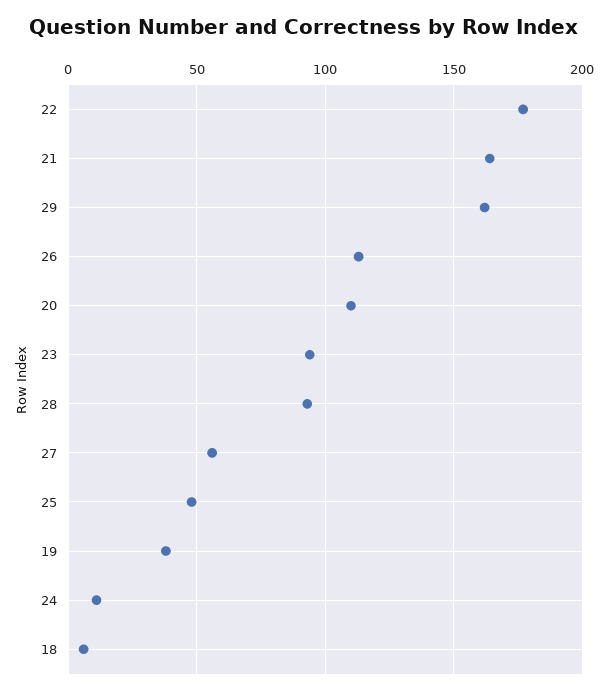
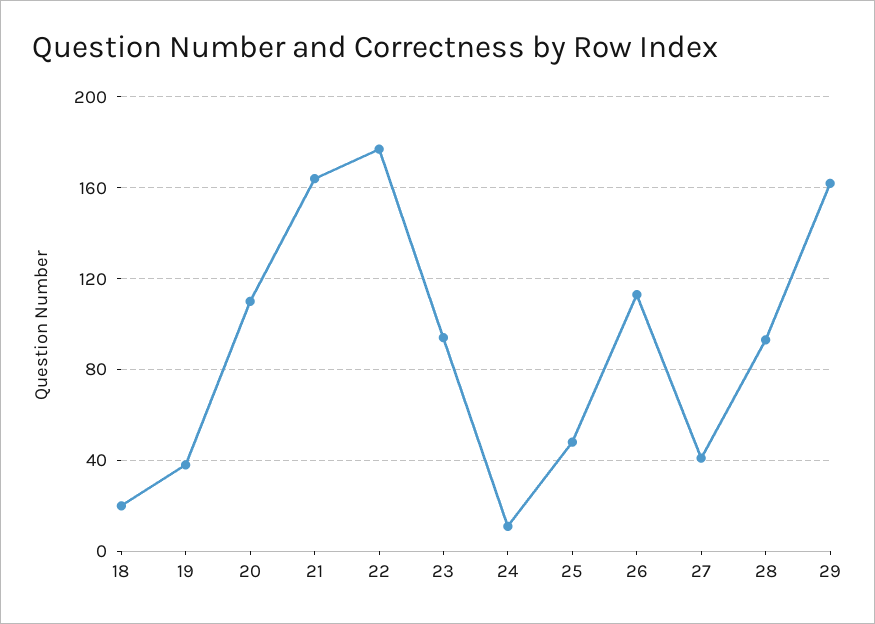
  {
    "22": 175,
    "21": 165,
    "29": 160,
    "26": 115,
    "20": 110,
    "23": 95,
    "28": 95,
-   "27": 55,
+   "27": 40,
    "25": 50,
    "19": 40,
    "24": 10,
-   "18": 5
+   "18": 20
  }

